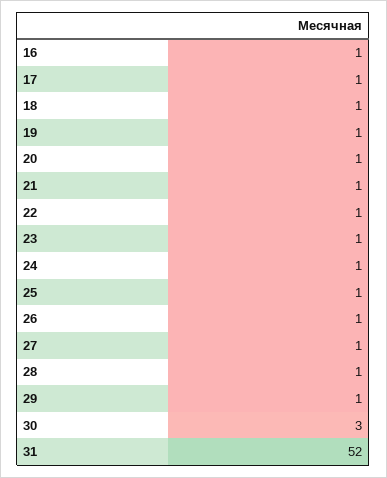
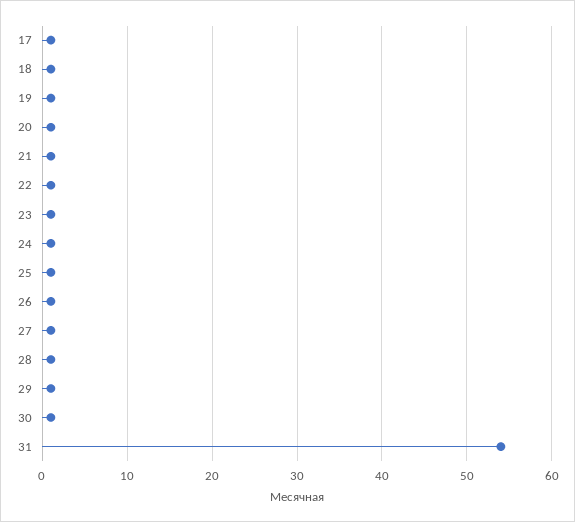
  {
-   "16": 1,
    "17": 1,
    "18": 1,
    "19": 1,
    "20": 1,
    "21": 1,
    "22": 1,
    "23": 1,
    "24": 1,
    "25": 1,
    "26": 1,
    "27": 1,
    "28": 1,
    "29": 1,
-   "30": 3,
+   "30": 1,
-   "31": 52
+   "31": 54
  }

